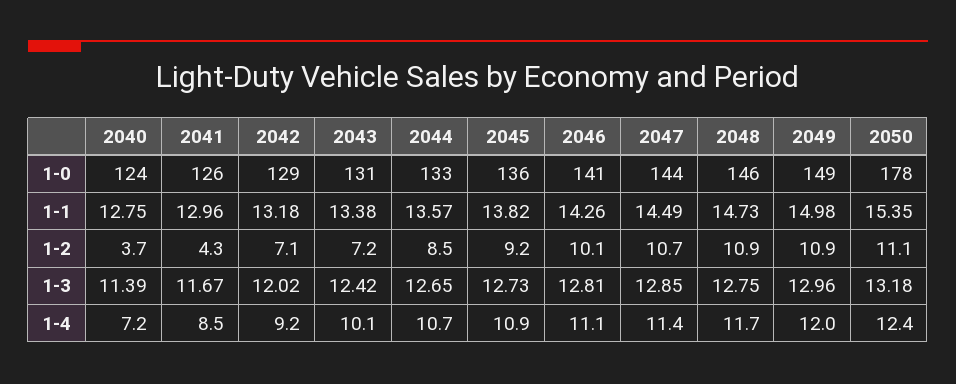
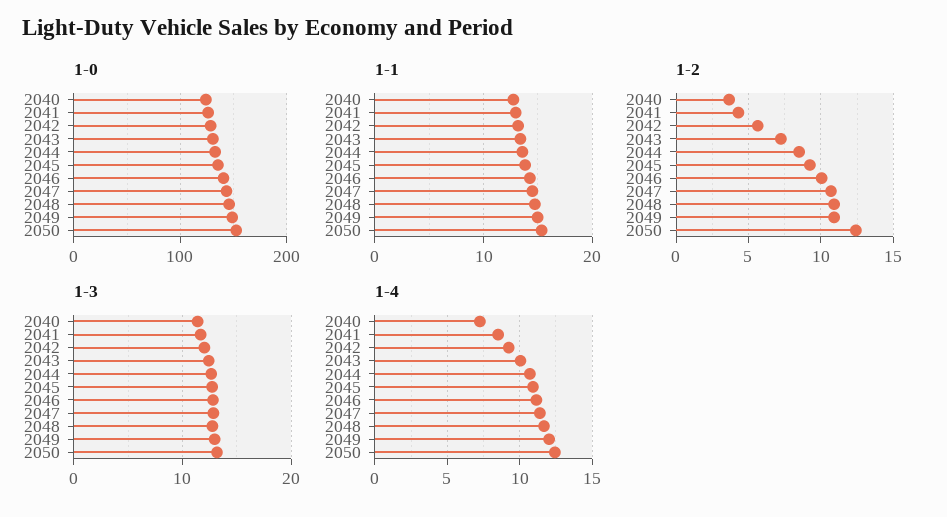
  {
    "1-0": {
      "2040": 124,
      "2041": 126,
      "2042": 129,
      "2043": 131,
      "2044": 133,
      "2045": 136,
      "2046": 141,
      "2047": 144,
      "2048": 146,
      "2049": 149,
-     "2050": 178
+     "2050": 150
    },
    "1-1": {
      "2040": 12.75,
      "2041": 12.96,
      "2042": 13.18,
      "2043": 13.38,
      "2044": 13.57,
      "2045": 13.82,
      "2046": 14.26,
      "2047": 14.49,
      "2048": 14.73,
      "2049": 14.98,
      "2050": 15.35
    },
    "1-2": {
      "2040": 3.7,
      "2041": 4.3,
-     "2042": 7.1,
+     "2042": 5.5,
      "2043": 7.2,
      "2044": 8.5,
      "2045": 9.2,
      "2046": 10.1,
      "2047": 10.7,
      "2048": 10.9,
      "2049": 10.9,
-     "2050": 11.1
+     "2050": 12.5
    },
    "1-3": {
      "2040": 11.39,
      "2041": 11.67,
      "2042": 12.02,
      "2043": 12.42,
      "2044": 12.65,
      "2045": 12.73,
      "2046": 12.81,
      "2047": 12.85,
      "2048": 12.75,
      "2049": 12.96,
      "2050": 13.18
    },
    "1-4": {
      "2040": 7.2,
      "2041": 8.5,
      "2042": 9.2,
      "2043": 10.1,
      "2044": 10.7,
      "2045": 10.9,
      "2046": 11.1,
      "2047": 11.4,
      "2048": 11.7,
      "2049": 12,
      "2050": 12.4
    }
  }

